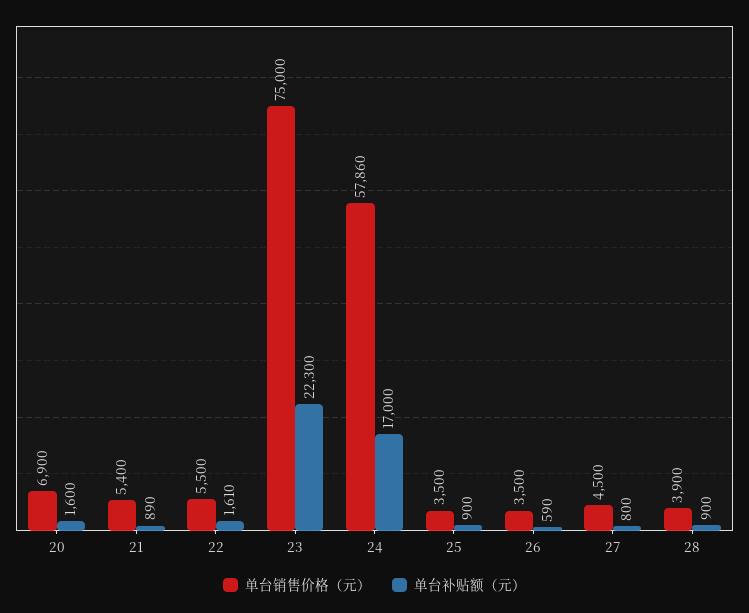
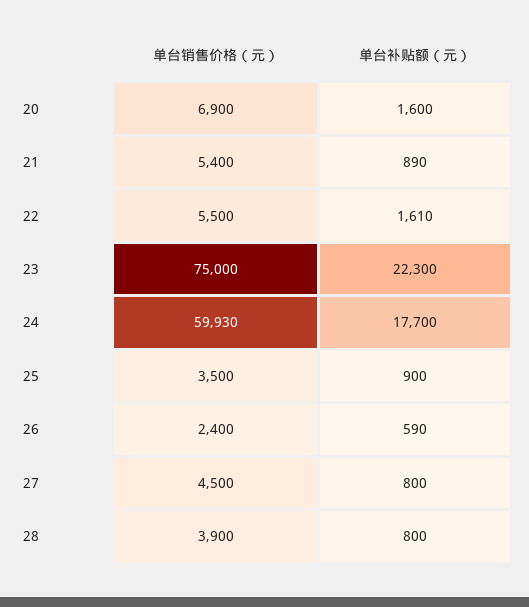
  {
    "单台销售价格（元）": {
      "20": 6900,
      "21": 5400,
      "22": 5500,
      "23": 75000,
-     "24": 57860,
+     "24": 59930,
      "25": 3500,
-     "26": 3500,
+     "26": 2400,
      "27": 4500,
      "28": 3900
    },
    "单台补贴额（元）": {
      "20": 1600,
      "21": 890,
      "22": 1610,
      "23": 22300,
-     "24": 17000,
+     "24": 17700,
      "25": 900,
      "26": 590,
      "27": 800,
-     "28": 900
+     "28": 800
    }
  }

